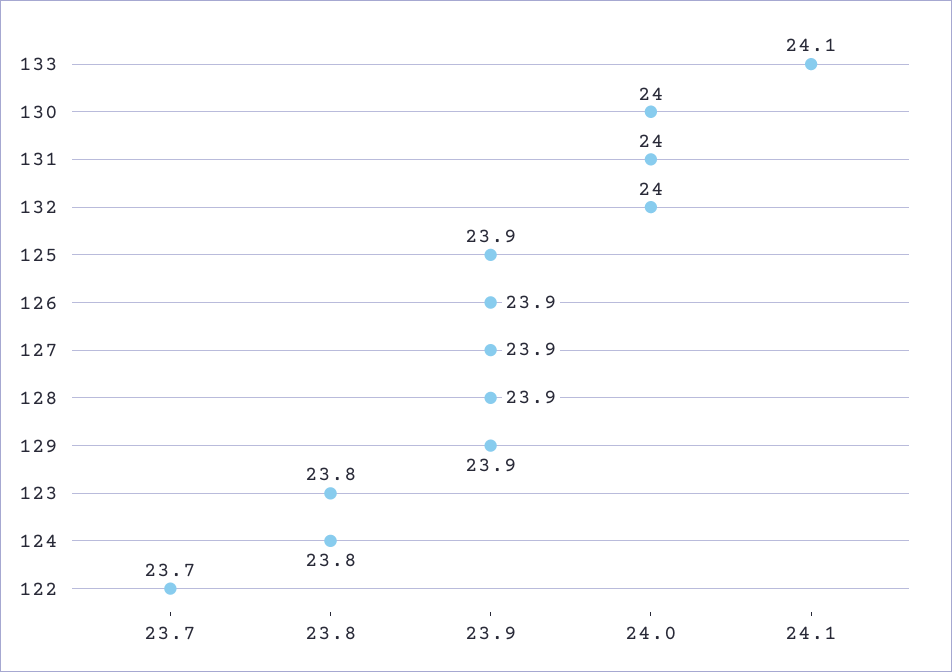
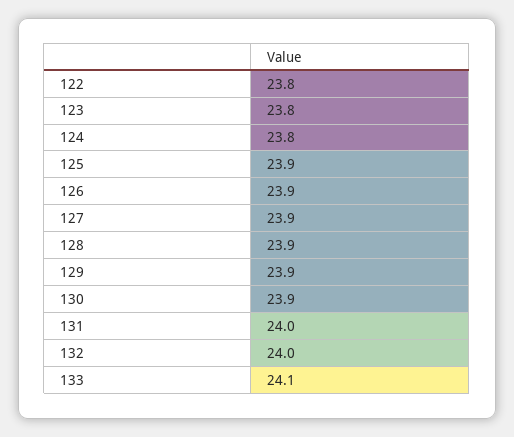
  {
    "133": 24.1,
-   "130": 24,
+   "130": 23.9,
    "131": 24,
    "132": 24,
    "125": 23.9,
    "126": 23.9,
    "127": 23.9,
    "128": 23.9,
    "129": 23.9,
    "123": 23.8,
    "124": 23.8,
-   "122": 23.7
+   "122": 23.8
  }

